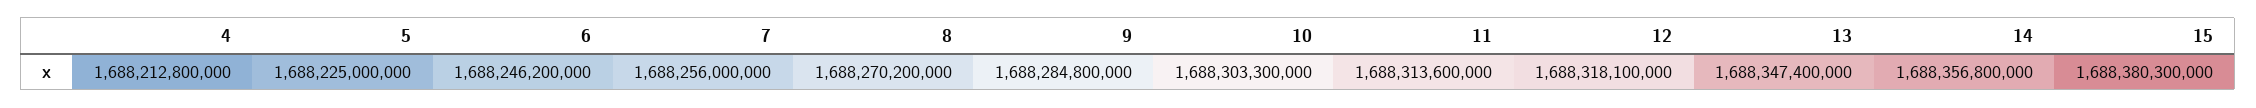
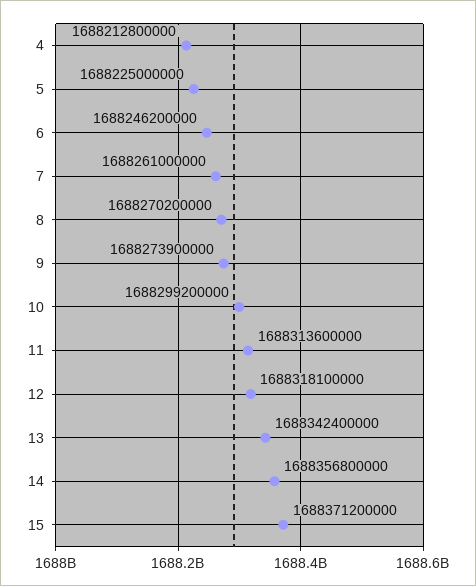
  {
    "4": 1688212800000,
    "5": 1688225000000,
    "6": 1688246200000,
-   "7": 1688256000000,
+   "7": 1688261000000,
    "8": 1688270200000,
-   "9": 1688284800000,
+   "9": 1688273900000,
-   "10": 1688303300000,
+   "10": 1688299200000,
    "11": 1688313600000,
    "12": 1688318100000,
-   "13": 1688347400000,
+   "13": 1688342400000,
    "14": 1688356800000,
-   "15": 1688380300000
+   "15": 1688371200000
  }

